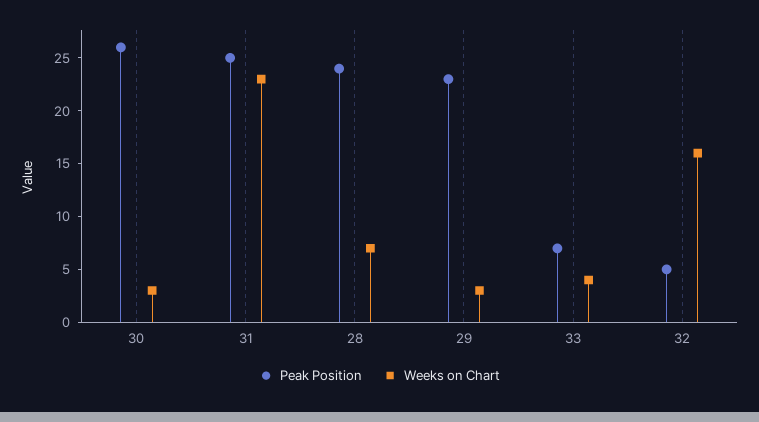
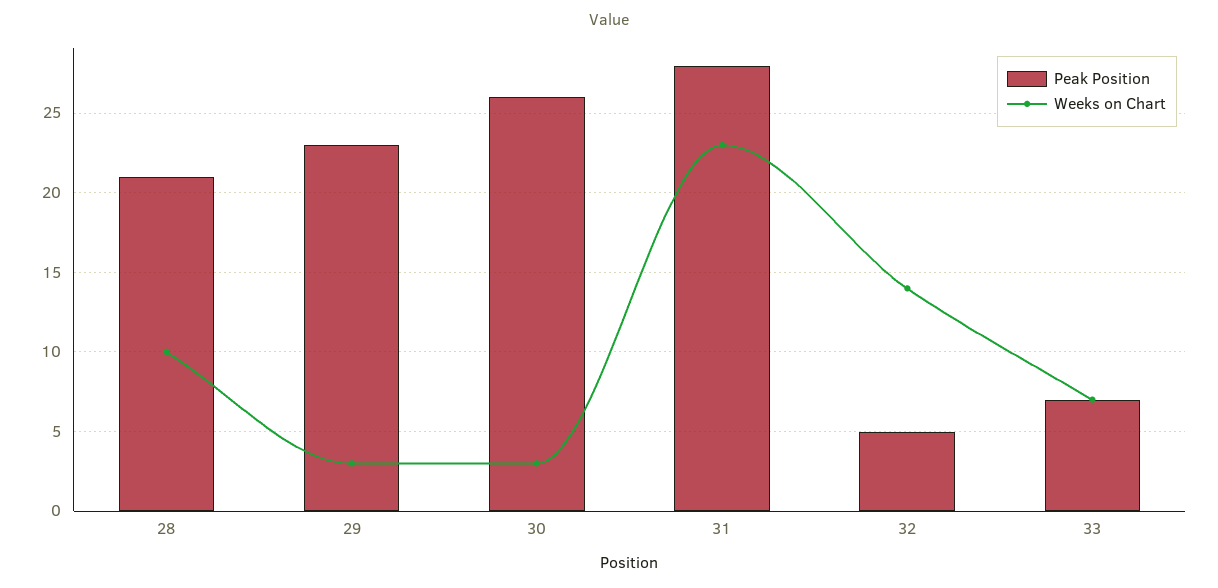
  {
    "Peak Position": {
      "30": 26,
-     "31": 25,
+     "31": 28,
-     "28": 24,
+     "28": 21,
      "29": 23,
      "33": 7,
      "32": 5
    },
    "Weeks on Chart": {
      "30": 3,
      "31": 23,
-     "28": 7,
+     "28": 10,
      "29": 3,
-     "33": 4,
+     "33": 7,
-     "32": 16
+     "32": 14
    }
  }

